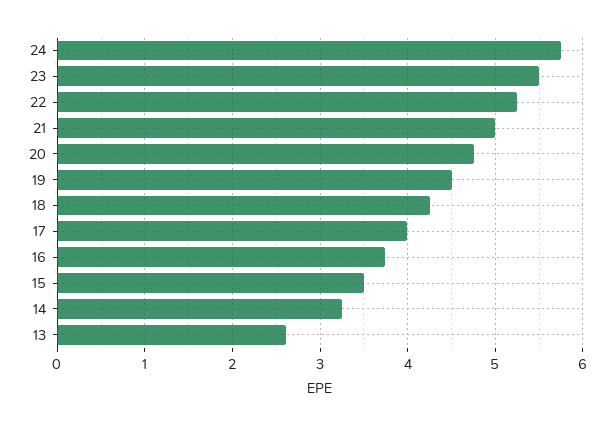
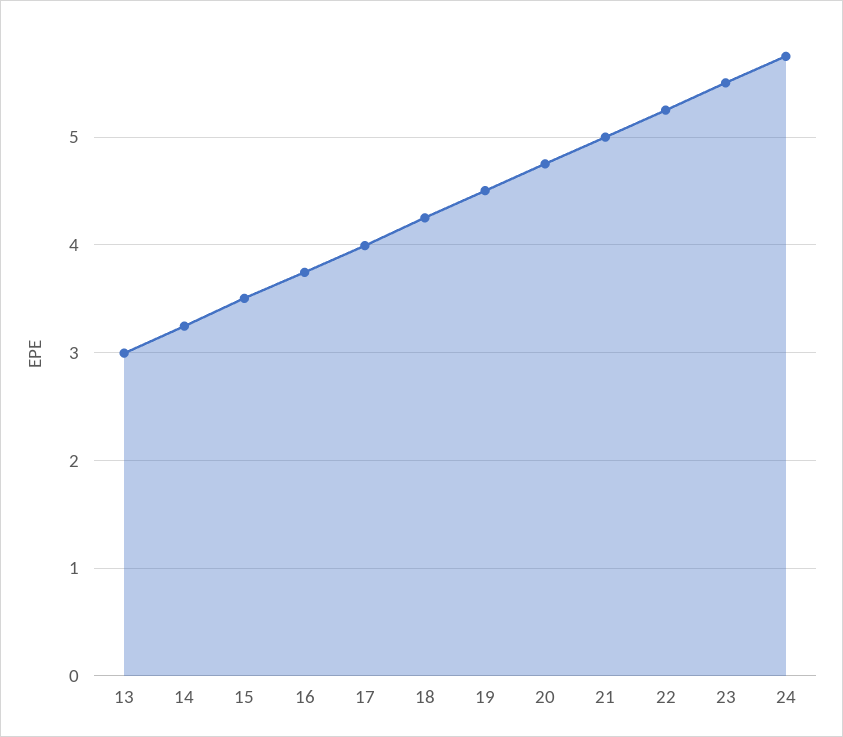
  {
    "24": 5.8,
    "23": 5.5,
    "22": 5.3,
    "21": 5,
    "20": 4.8,
    "19": 4.5,
    "18": 4.3,
    "17": 4,
    "16": 3.7,
    "15": 3.5,
    "14": 3.2,
-   "13": 2.6
+   "13": 3
  }

